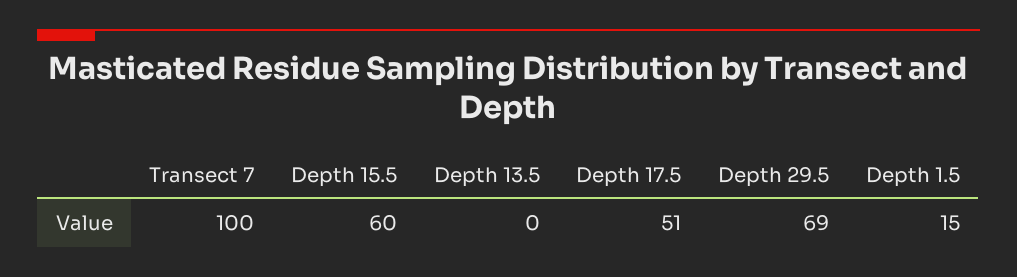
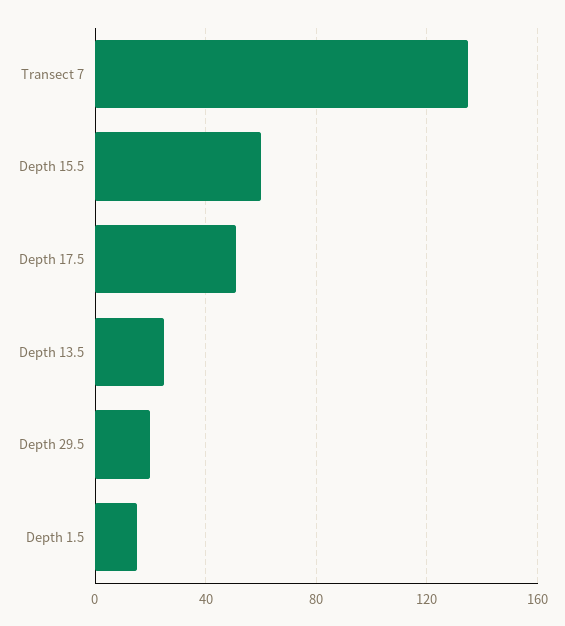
  {
-   "Transect 7": 100,
+   "Transect 7": 135,
    "Depth 15.5": 60,
-   "Depth 13.5": 0,
+   "Depth 13.5": 25,
    "Depth 17.5": 51,
-   "Depth 29.5": 69,
+   "Depth 29.5": 20,
    "Depth 1.5": 15
  }

